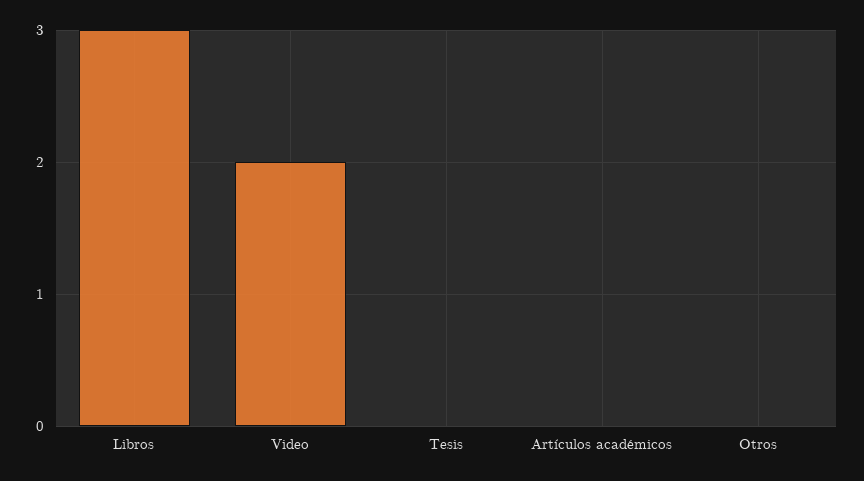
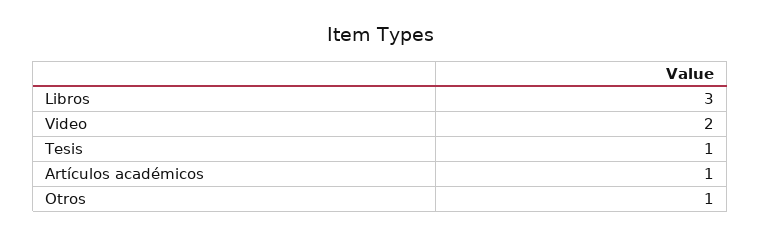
  {
    "Libros": 3,
    "Video": 2,
-   "Tesis": 0,
+   "Tesis": 1,
-   "Artículos académicos": 0,
+   "Artículos académicos": 1,
-   "Otros": 0
+   "Otros": 1
  }

